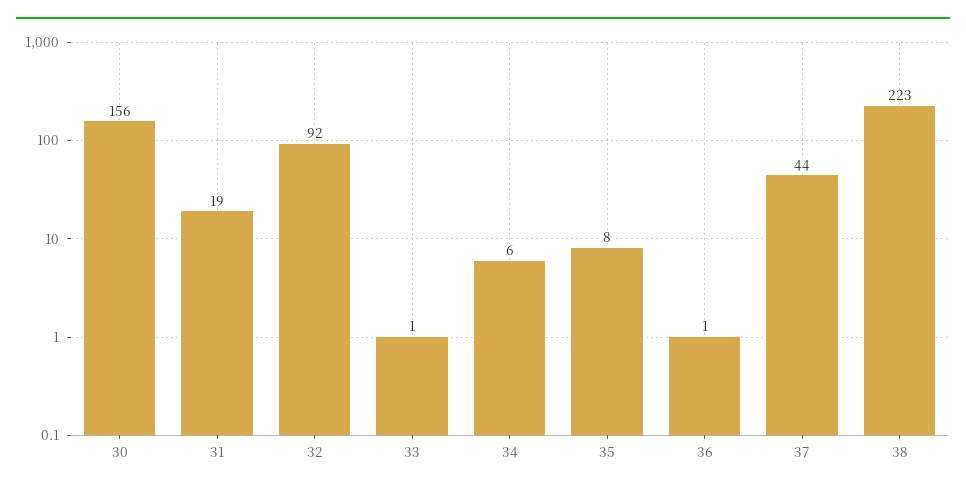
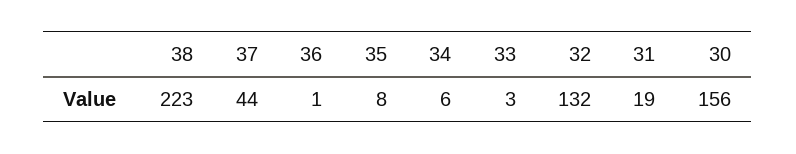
  {
    "30": 156,
    "31": 19,
-   "32": 92,
+   "32": 132,
-   "33": 1,
+   "33": 3,
    "34": 6,
    "35": 8,
    "36": 1,
    "37": 44,
    "38": 223
  }

